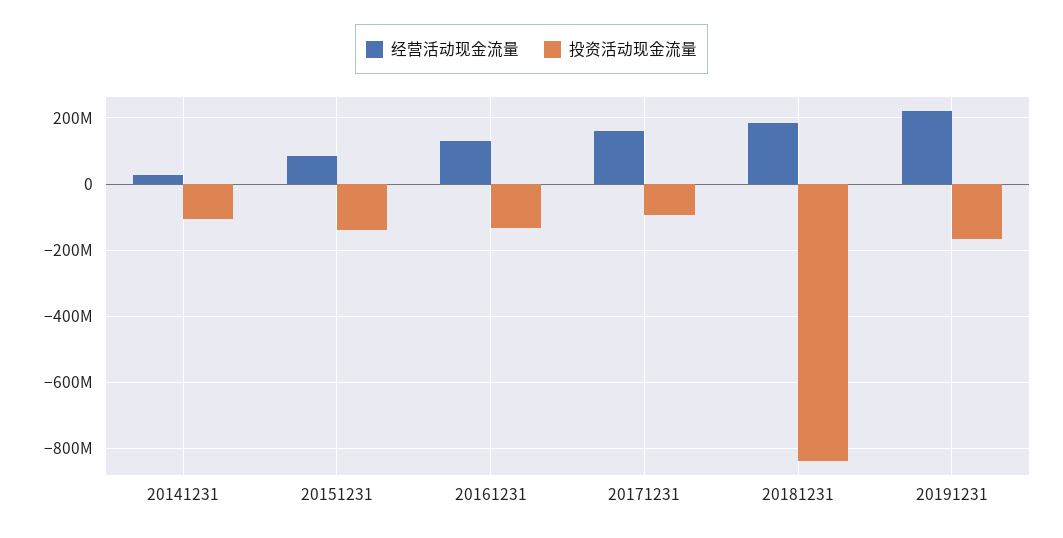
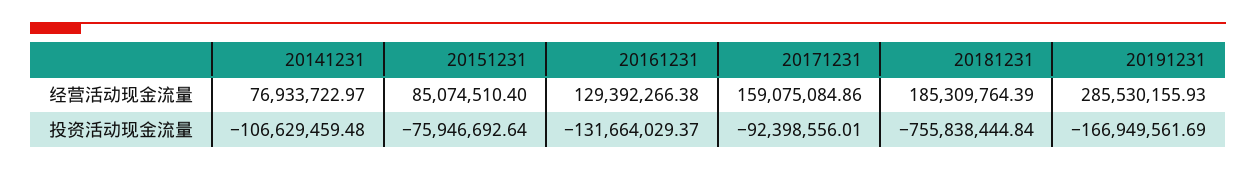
  {
    "经营活动现金流量": {
-     "20141231": 20000000,
+     "20141231": 76933722.97,
      "20151231": 85074510.4,
      "20161231": 129392266.38,
      "20171231": 159075084.86,
      "20181231": 185309764.39,
-     "20191231": 220000000
+     "20191231": 285530155.93
    },
    "投资活动现金流量": {
      "20141231": -106629459.48,
-     "20151231": -140000000,
+     "20151231": -75946692.64,
      "20161231": -131664029.37,
      "20171231": -92398556.01,
-     "20181231": -840000000,
+     "20181231": -755838444.84,
      "20191231": -166949561.69
    }
  }

